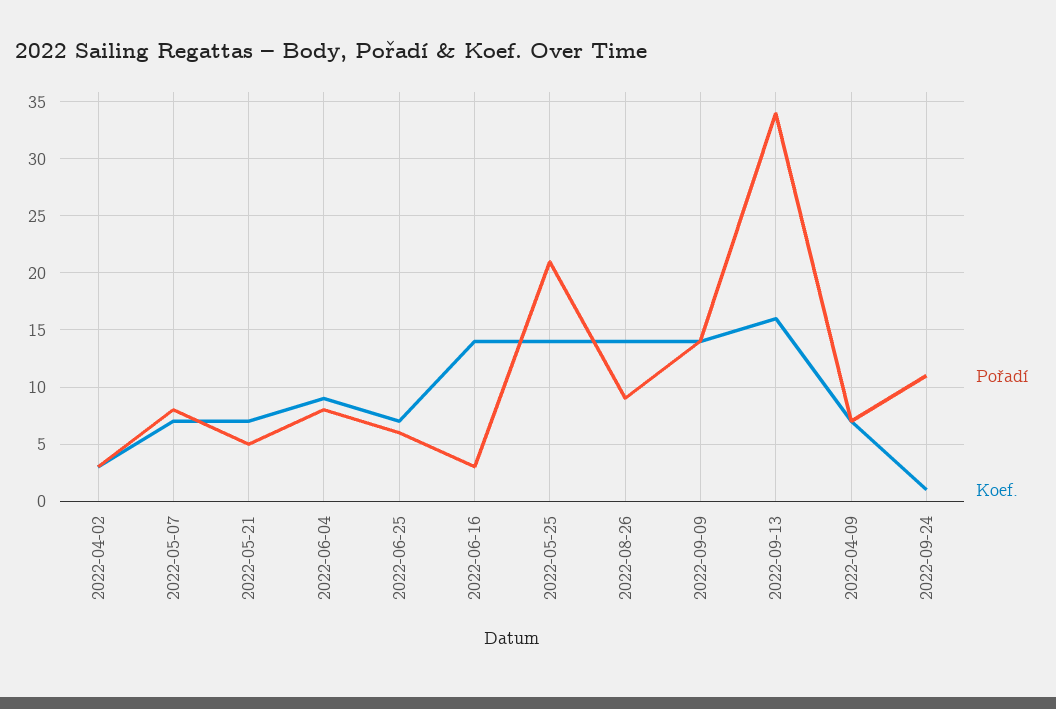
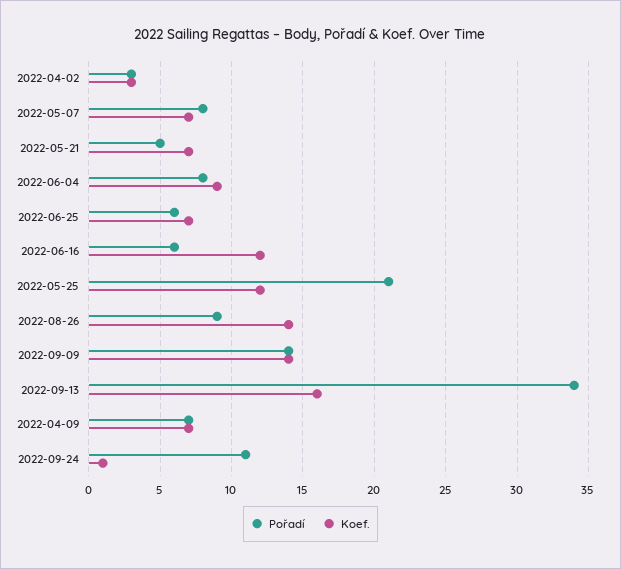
  {
    "Pořadí": {
      "2022-04-02": 3,
      "2022-05-07": 8,
      "2022-05-21": 5,
      "2022-06-04": 8,
      "2022-06-25": 6,
-     "2022-06-16": 3,
+     "2022-06-16": 6,
      "2022-05-25": 21,
      "2022-08-26": 9,
      "2022-09-09": 14,
      "2022-09-13": 34,
      "2022-04-09": 7,
      "2022-09-24": 11
    },
    "Koef.": {
      "2022-04-02": 3,
      "2022-05-07": 7,
      "2022-05-21": 7,
      "2022-06-04": 9,
      "2022-06-25": 7,
-     "2022-06-16": 14,
+     "2022-06-16": 12,
-     "2022-05-25": 14,
+     "2022-05-25": 12,
      "2022-08-26": 14,
      "2022-09-09": 14,
      "2022-09-13": 16,
      "2022-04-09": 7,
      "2022-09-24": 1
    }
  }

